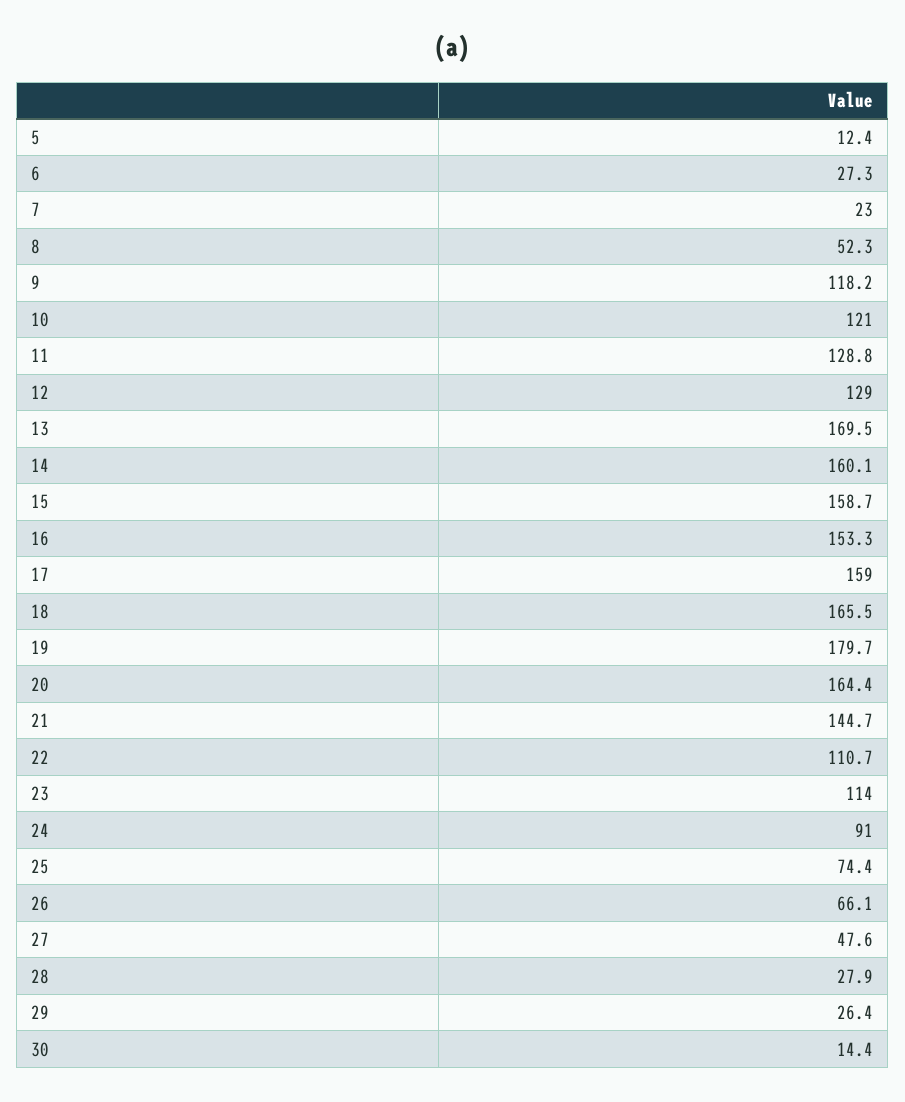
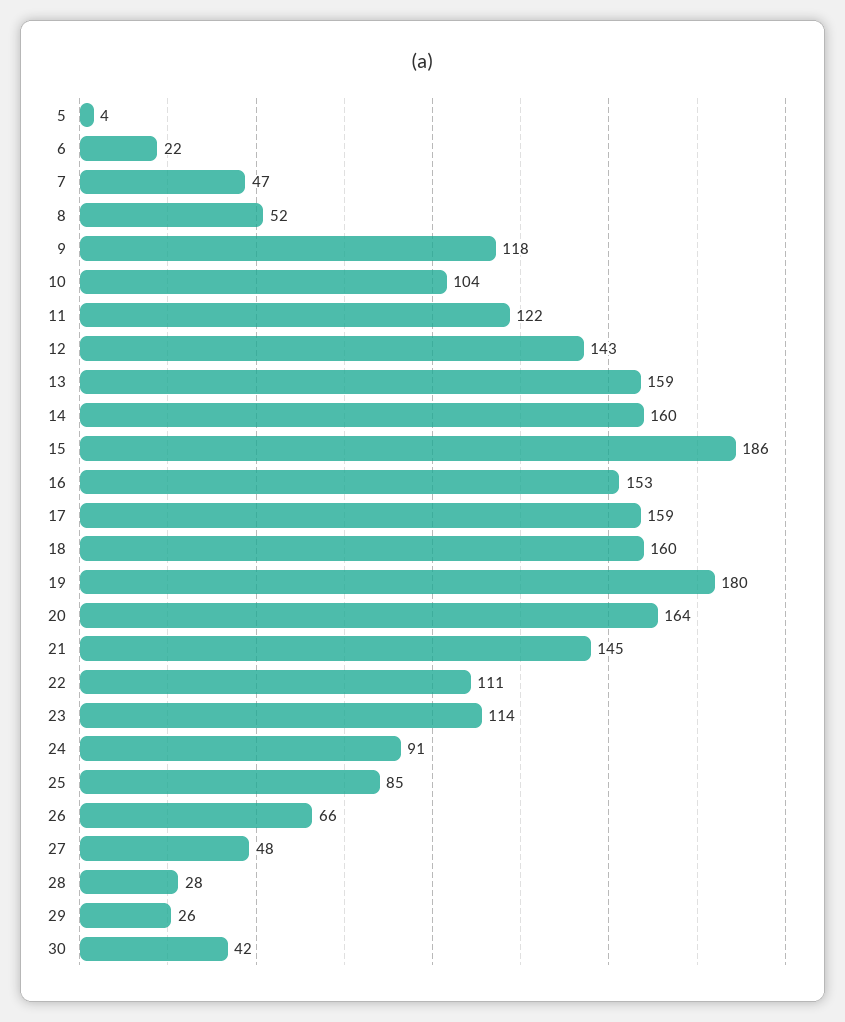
  {
-   "5": 12.4,
+   "5": 4,
-   "6": 27.3,
+   "6": 22,
-   "7": 23,
+   "7": 47,
    "8": 52.3,
    "9": 118.2,
-   "10": 121,
+   "10": 104,
-   "11": 128.8,
+   "11": 122,
-   "12": 129,
+   "12": 143,
-   "13": 169.5,
+   "13": 159,
    "14": 160.1,
-   "15": 158.7,
+   "15": 186,
    "16": 153.3,
    "17": 159,
-   "18": 165.5,
+   "18": 160,
    "19": 179.7,
    "20": 164.4,
    "21": 144.7,
    "22": 110.7,
    "23": 114,
    "24": 91,
-   "25": 74.4,
+   "25": 85,
    "26": 66.1,
    "27": 47.6,
    "28": 27.9,
    "29": 26.4,
-   "30": 14.4
+   "30": 42
  }

